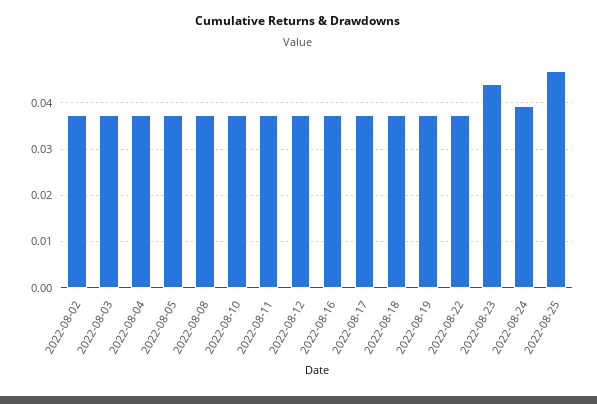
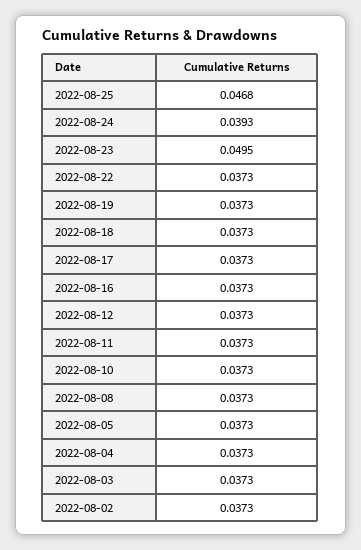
  {
    "2022-08-02": 0.0373,
    "2022-08-03": 0.0373,
    "2022-08-04": 0.0373,
    "2022-08-05": 0.0373,
    "2022-08-08": 0.0373,
    "2022-08-10": 0.0373,
    "2022-08-11": 0.0373,
    "2022-08-12": 0.0373,
    "2022-08-16": 0.0373,
    "2022-08-17": 0.0373,
    "2022-08-18": 0.0373,
    "2022-08-19": 0.0373,
    "2022-08-22": 0.0373,
-   "2022-08-23": 0.044,
+   "2022-08-23": 0.0495,
    "2022-08-24": 0.0393,
    "2022-08-25": 0.0468
  }

